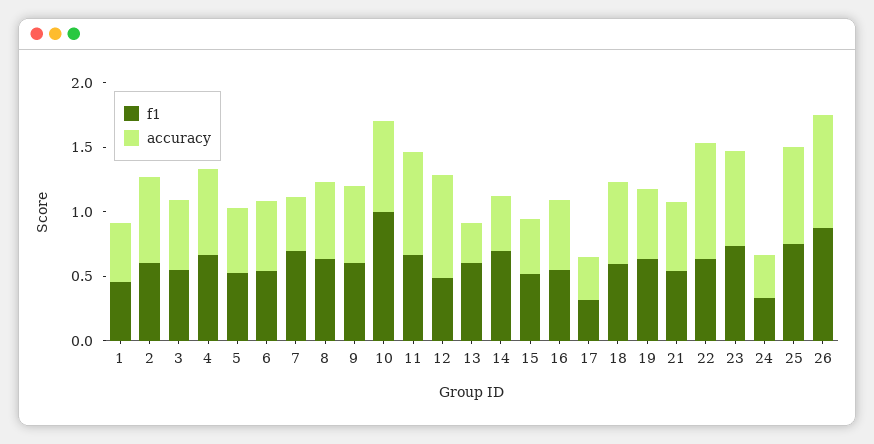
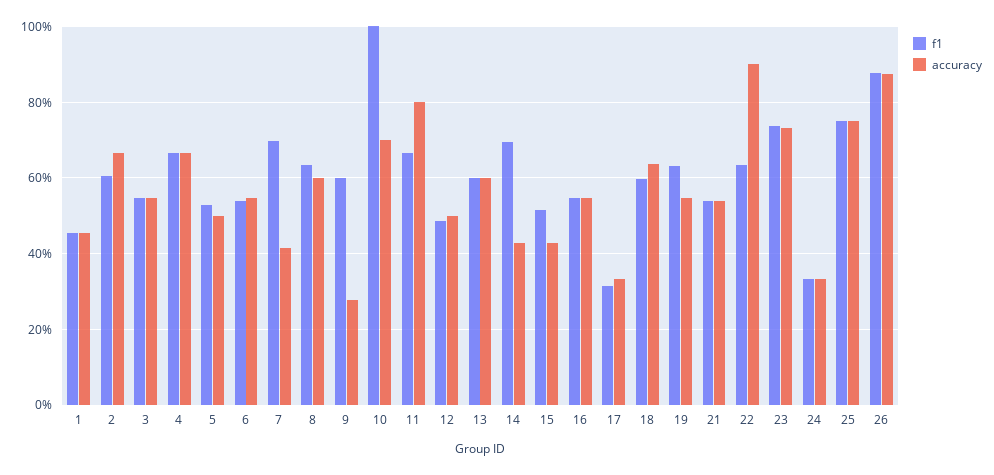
  {
    "f1": {
      "1": 0.46,
      "2": 0.6,
      "3": 0.54,
      "4": 0.66,
      "5": 0.52,
      "6": 0.54,
      "7": 0.7,
      "8": 0.64,
      "9": 0.6,
      "10": 1,
      "11": 0.66,
      "12": 0.48,
      "13": 0.6,
      "14": 0.7,
      "15": 0.52,
      "16": 0.54,
      "17": 0.32,
      "18": 0.6,
      "19": 0.64,
      "21": 0.54,
      "22": 0.64,
      "23": 0.74,
      "24": 0.34,
      "25": 0.76,
      "26": 0.88
    },
    "accuracy": {
      "1": 0.46,
      "2": 0.66,
      "3": 0.54,
      "4": 0.66,
      "5": 0.5,
      "6": 0.54,
      "7": 0.42,
      "8": 0.6,
-     "9": 0.6,
+     "9": 0.28,
      "10": 0.7,
      "11": 0.8,
-     "12": 0.8,
+     "12": 0.5,
-     "13": 0.3,
+     "13": 0.6,
      "14": 0.42,
      "15": 0.42,
      "16": 0.54,
      "17": 0.34,
      "18": 0.64,
      "19": 0.54,
      "21": 0.54,
      "22": 0.9,
      "23": 0.74,
      "24": 0.34,
      "25": 0.76,
      "26": 0.88
    }
  }

